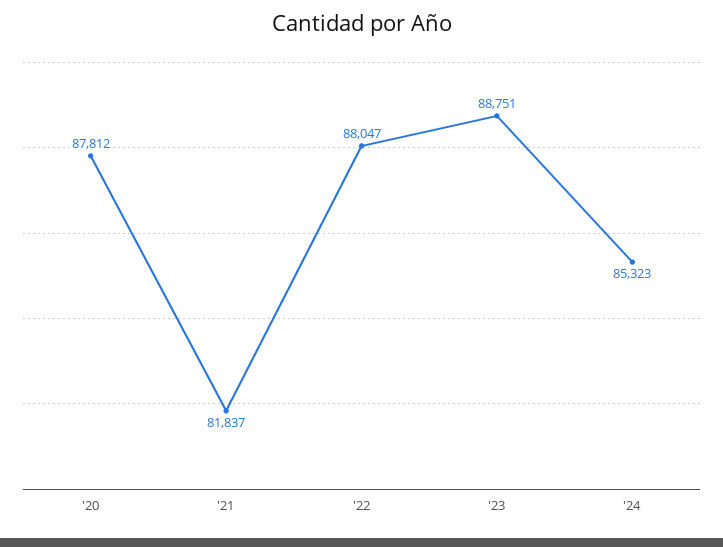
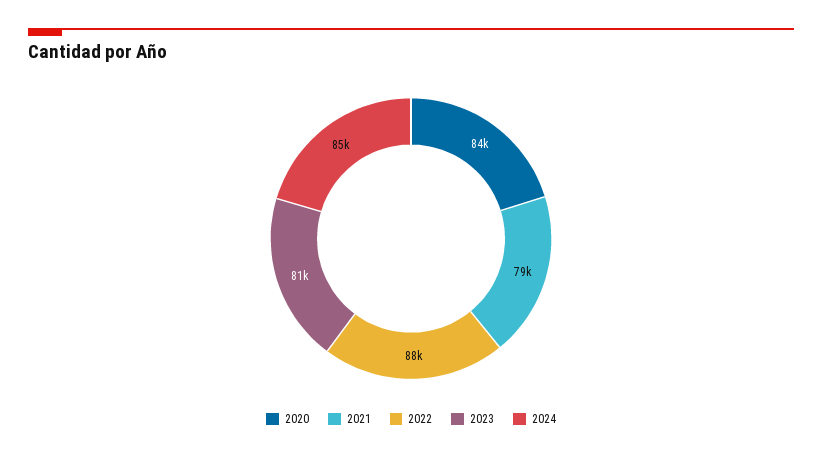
  {
-   "'20": 87812,
+   "'20": 84000,
-   "'21": 81837,
+   "'21": 79000,
    "'22": 88047,
-   "'23": 88751,
+   "'23": 81000,
    "'24": 85323
  }

